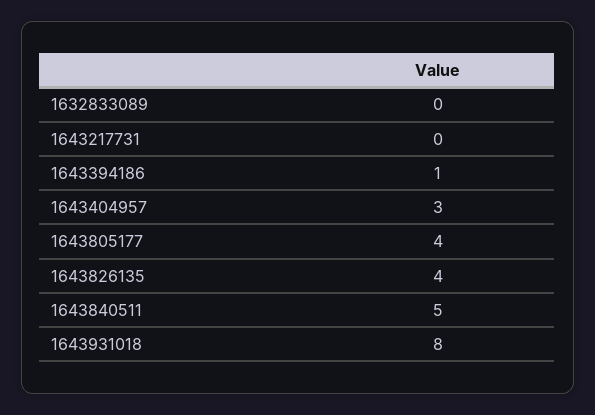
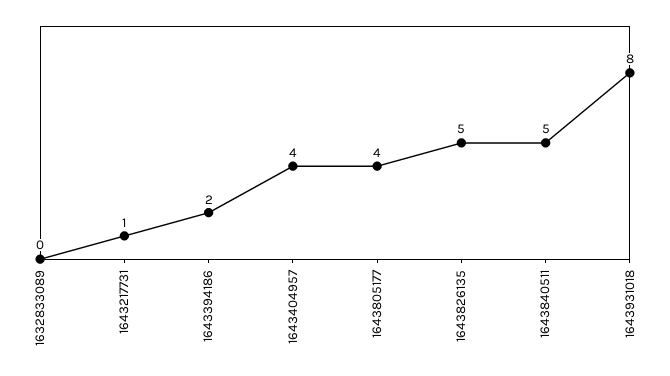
  {
    "1632833089": 0,
-   "1643217731": 0,
+   "1643217731": 1,
-   "1643394186": 1,
+   "1643394186": 2,
-   "1643404957": 3,
+   "1643404957": 4,
    "1643805177": 4,
-   "1643826135": 4,
+   "1643826135": 5,
    "1643840511": 5,
    "1643931018": 8
  }

